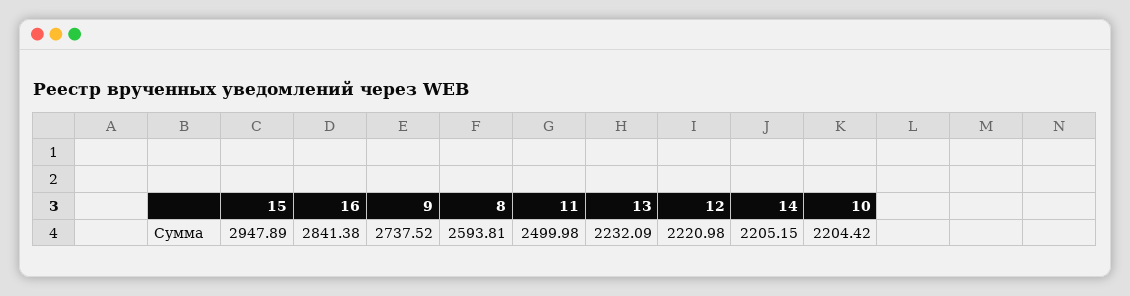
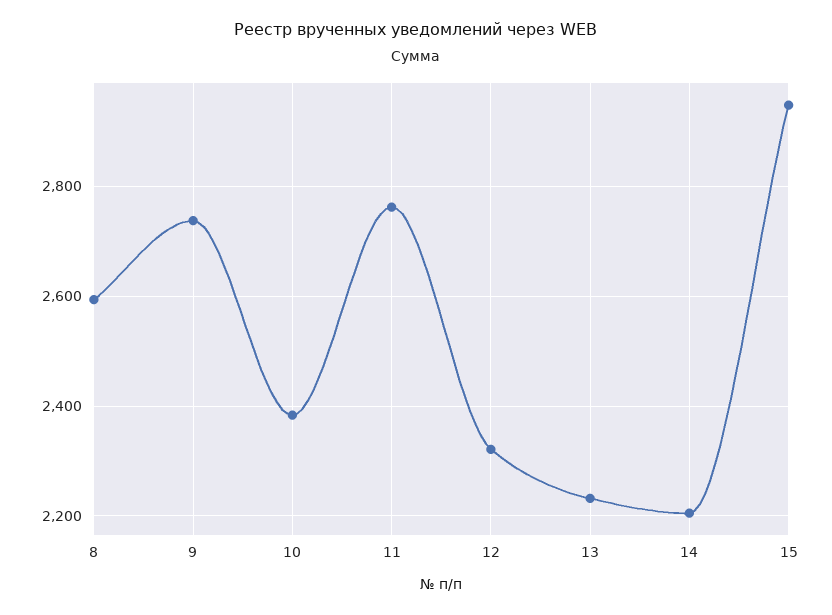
  {
    "15": 2947.89,
-   "16": 2841.38,
    "9": 2737.52,
    "8": 2593.81,
-   "11": 2499.98,
+   "11": 2760,
    "13": 2232.09,
-   "12": 2220.98,
+   "12": 2320,
    "14": 2205.15,
-   "10": 2204.42
+   "10": 2380
  }

